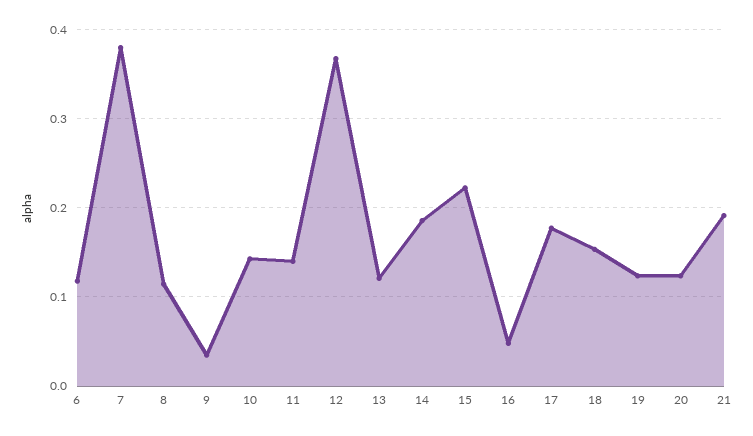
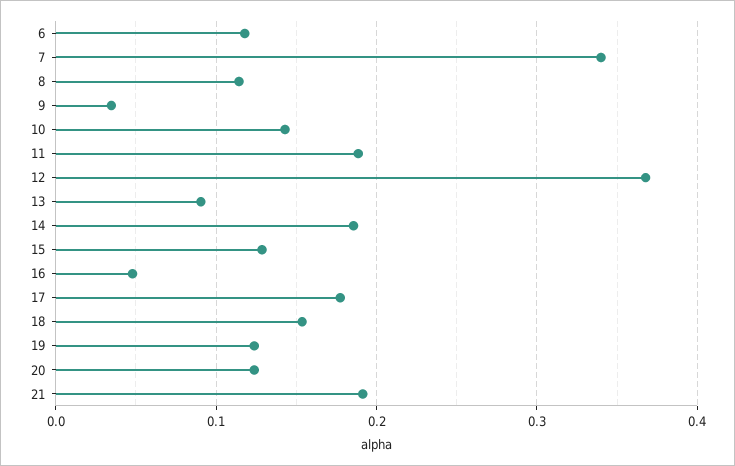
  {
    "6": 0.12,
-   "7": 0.38,
+   "7": 0.34,
    "8": 0.11,
    "9": 0.03,
    "10": 0.14,
-   "11": 0.14,
+   "11": 0.19,
    "12": 0.37,
-   "13": 0.12,
+   "13": 0.09,
    "14": 0.19,
-   "15": 0.22,
+   "15": 0.13,
    "16": 0.05,
    "17": 0.18,
    "18": 0.15,
    "19": 0.12,
    "20": 0.12,
    "21": 0.19
  }

